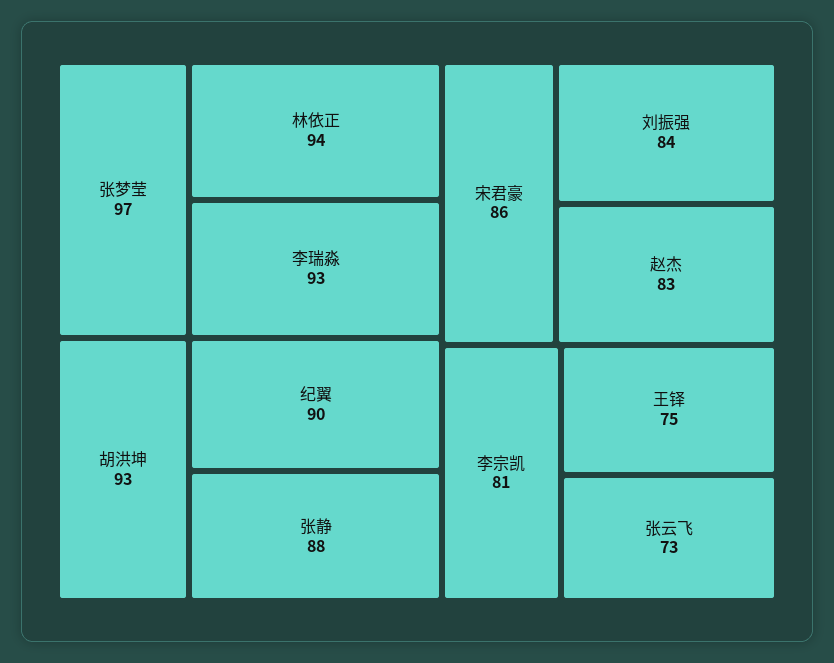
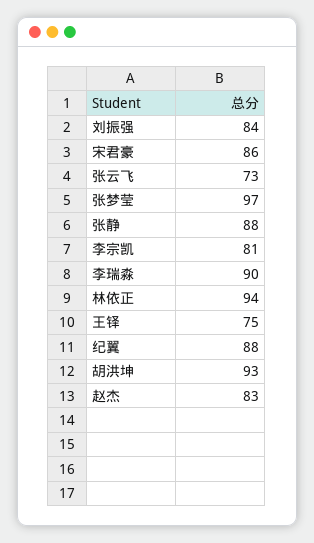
  {
    "张梦莹": 97,
    "林依正": 94,
-   "李瑞淼": 93,
+   "李瑞淼": 90,
    "胡洪坤": 93,
-   "纪翼": 90,
+   "纪翼": 88,
    "张静": 88,
    "宋君豪": 86,
    "刘振强": 84,
    "赵杰": 83,
    "李宗凯": 81,
    "王铎": 75,
    "张云飞": 73
  }

